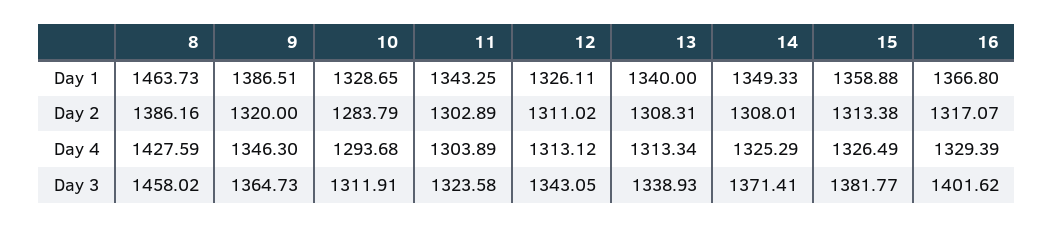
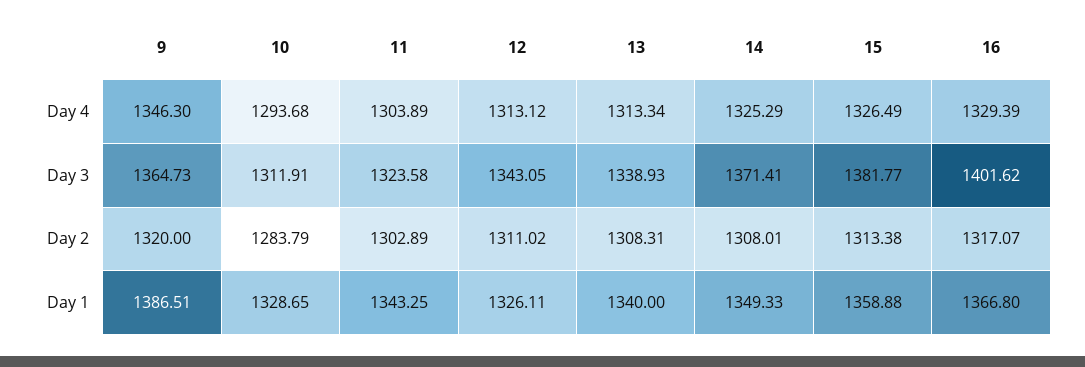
  {
-   "8": {
-     "Day 1": 1463.73,
-     "Day 2": 1386.16,
-     "Day 4": 1427.59,
-     "Day 3": 1458.02
-   },
    "9": {
      "Day 1": 1386.51,
      "Day 2": 1320,
      "Day 4": 1346.3,
      "Day 3": 1364.73
    },
    "10": {
      "Day 1": 1328.65,
      "Day 2": 1283.79,
      "Day 4": 1293.68,
      "Day 3": 1311.91
    },
    "11": {
      "Day 1": 1343.25,
      "Day 2": 1302.89,
      "Day 4": 1303.89,
      "Day 3": 1323.58
    },
    "12": {
      "Day 1": 1326.11,
      "Day 2": 1311.02,
      "Day 4": 1313.12,
      "Day 3": 1343.05
    },
    "13": {
      "Day 1": 1340,
      "Day 2": 1308.31,
      "Day 4": 1313.34,
      "Day 3": 1338.93
    },
    "14": {
      "Day 1": 1349.33,
      "Day 2": 1308.01,
      "Day 4": 1325.29,
      "Day 3": 1371.41
    },
    "15": {
      "Day 1": 1358.88,
      "Day 2": 1313.38,
      "Day 4": 1326.49,
      "Day 3": 1381.77
    },
    "16": {
      "Day 1": 1366.8,
      "Day 2": 1317.07,
      "Day 4": 1329.39,
      "Day 3": 1401.62
    }
  }

